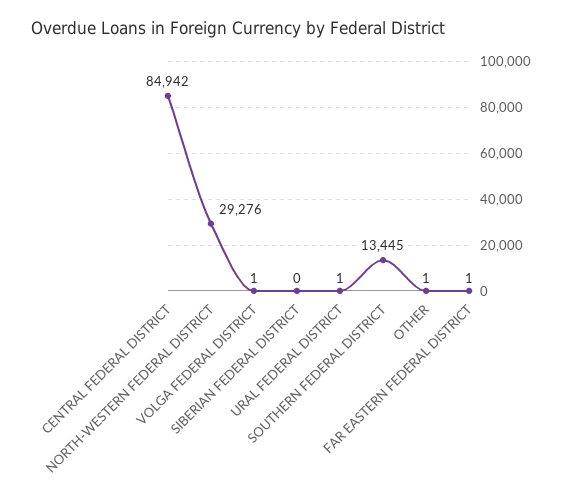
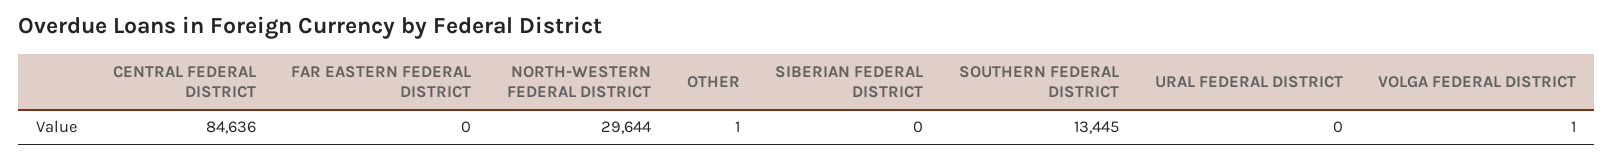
  {
-   "CENTRAL FEDERAL DISTRICT": 84942,
+   "CENTRAL FEDERAL DISTRICT": 84636,
-   "NORTH-WESTERN FEDERAL DISTRICT": 29276,
+   "NORTH-WESTERN FEDERAL DISTRICT": 29644,
    "VOLGA FEDERAL DISTRICT": 1,
    "SIBERIAN FEDERAL DISTRICT": 0,
-   "URAL FEDERAL DISTRICT": 1,
+   "URAL FEDERAL DISTRICT": 0,
    "SOUTHERN FEDERAL DISTRICT": 13445,
    "OTHER": 1,
-   "FAR EASTERN FEDERAL DISTRICT": 1
+   "FAR EASTERN FEDERAL DISTRICT": 0
  }

